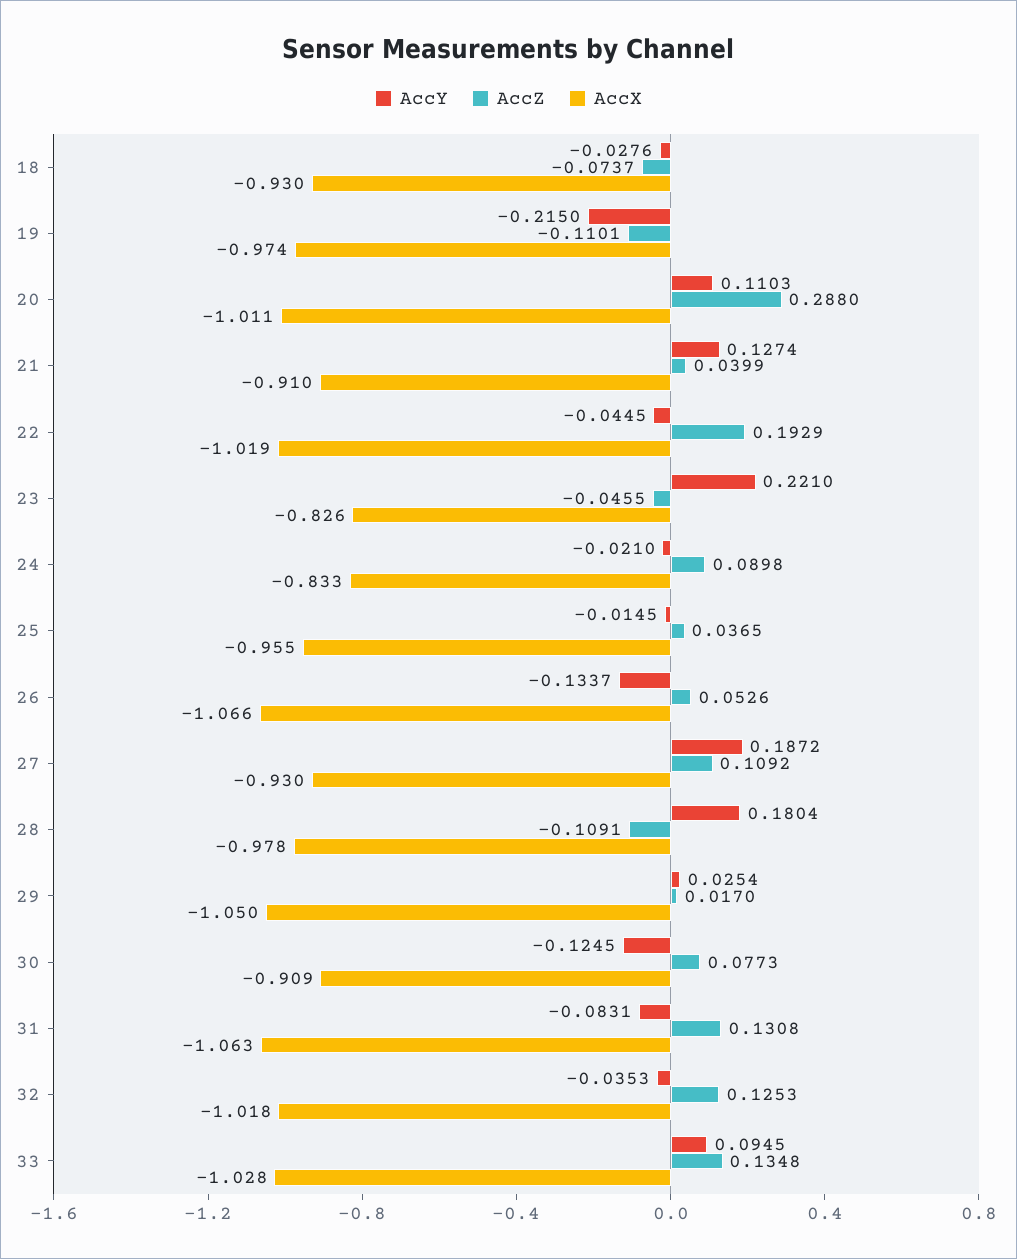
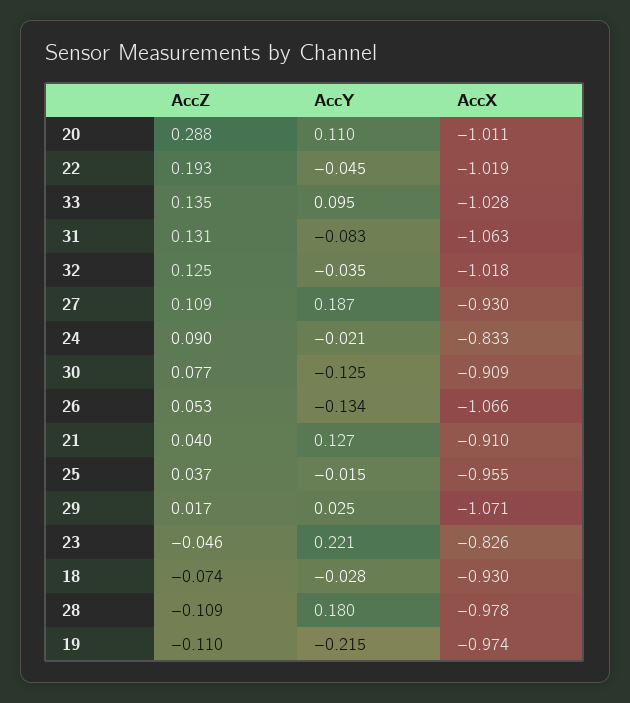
  {
    "AccY": {
      "18": -0.0276,
      "19": -0.215,
      "20": 0.1103,
      "21": 0.1274,
      "22": -0.0445,
      "23": 0.221,
      "24": -0.021,
      "25": -0.0145,
      "26": -0.1337,
      "27": 0.1872,
      "28": 0.1804,
      "29": 0.0254,
      "30": -0.1245,
      "31": -0.0831,
      "32": -0.0353,
      "33": 0.0945
    },
    "AccZ": {
      "18": -0.0737,
      "19": -0.1101,
      "20": 0.288,
      "21": 0.0399,
      "22": 0.1929,
      "23": -0.0455,
      "24": 0.0898,
      "25": 0.0365,
      "26": 0.0526,
      "27": 0.1092,
      "28": -0.1091,
      "29": 0.017,
      "30": 0.0773,
      "31": 0.1308,
      "32": 0.1253,
      "33": 0.1348
    },
    "AccX": {
      "18": -0.93,
      "19": -0.974,
      "20": -1.011,
      "21": -0.91,
      "22": -1.019,
      "23": -0.826,
      "24": -0.833,
      "25": -0.955,
      "26": -1.066,
      "27": -0.93,
      "28": -0.978,
-     "29": -1.05,
+     "29": -1.071,
      "30": -0.909,
      "31": -1.063,
      "32": -1.018,
      "33": -1.028
    }
  }

